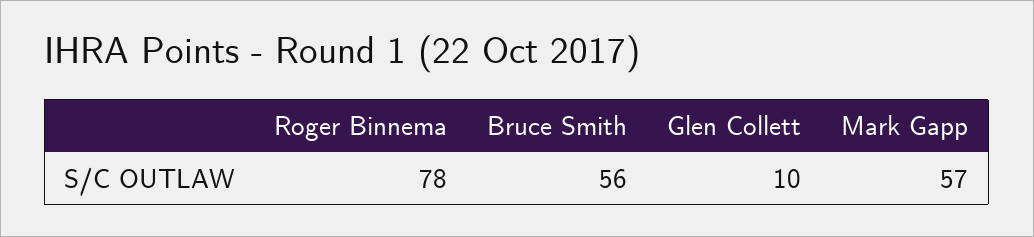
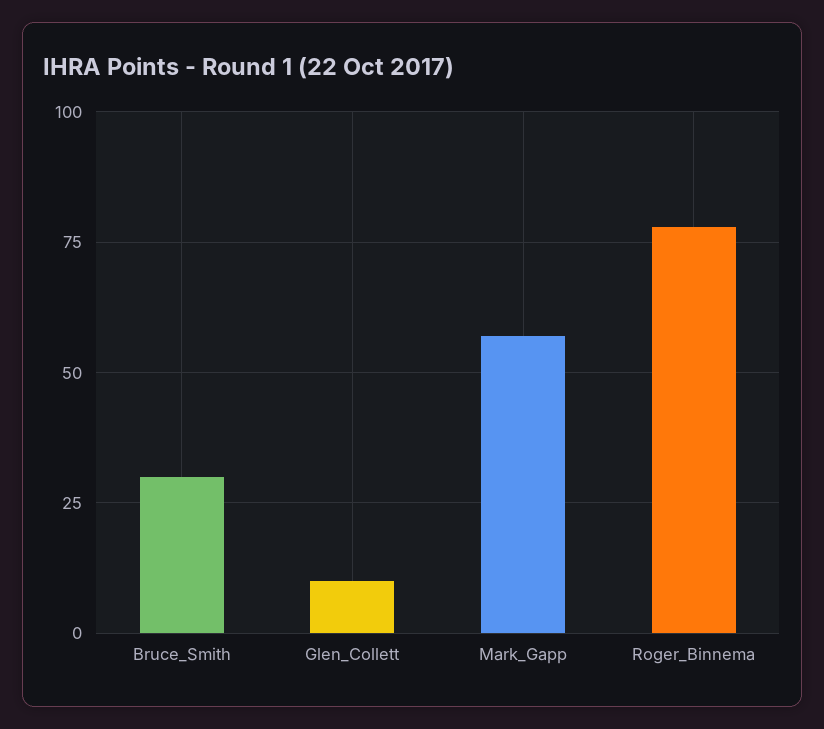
  {
    "Roger Binnema": 78,
-   "Bruce Smith": 56,
+   "Bruce Smith": 30,
    "Glen Collett": 10,
    "Mark Gapp": 57
  }

